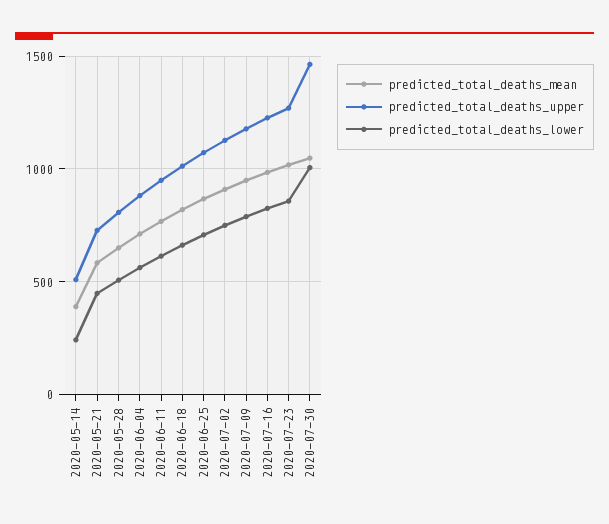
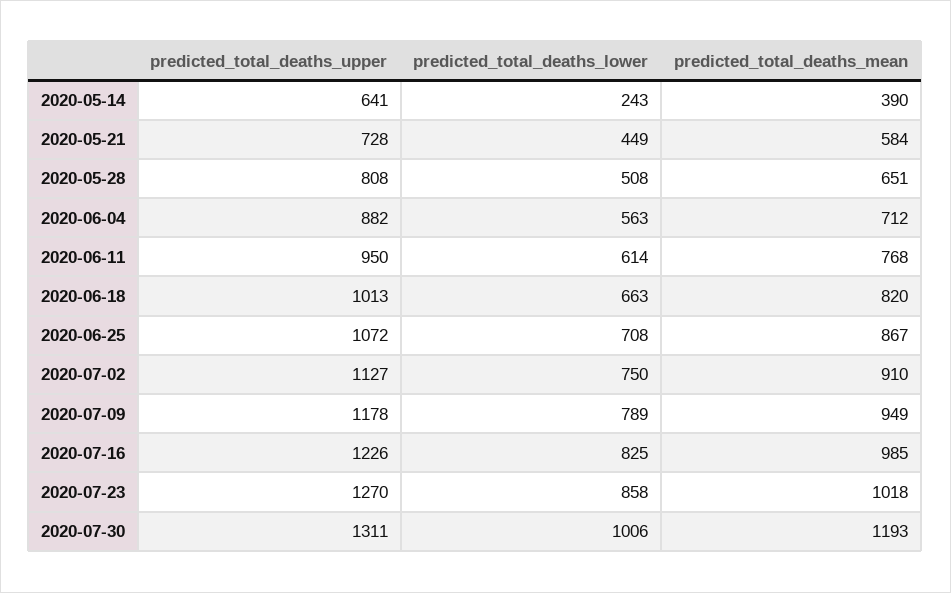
  {
    "predicted_total_deaths_mean": {
      "2020-05-14": 390,
      "2020-05-21": 584,
      "2020-05-28": 651,
      "2020-06-04": 712,
      "2020-06-11": 768,
      "2020-06-18": 820,
      "2020-06-25": 867,
      "2020-07-02": 910,
      "2020-07-09": 949,
      "2020-07-16": 985,
      "2020-07-23": 1018,
-     "2020-07-30": 1050
+     "2020-07-30": 1193
    },
    "predicted_total_deaths_upper": {
-     "2020-05-14": 500,
+     "2020-05-14": 641,
      "2020-05-21": 728,
      "2020-05-28": 808,
      "2020-06-04": 882,
      "2020-06-11": 950,
      "2020-06-18": 1013,
      "2020-06-25": 1072,
      "2020-07-02": 1127,
      "2020-07-09": 1178,
      "2020-07-16": 1226,
      "2020-07-23": 1270,
-     "2020-07-30": 1450
+     "2020-07-30": 1311
    },
    "predicted_total_deaths_lower": {
      "2020-05-14": 243,
      "2020-05-21": 449,
      "2020-05-28": 508,
      "2020-06-04": 563,
      "2020-06-11": 614,
      "2020-06-18": 663,
      "2020-06-25": 708,
      "2020-07-02": 750,
      "2020-07-09": 789,
      "2020-07-16": 825,
      "2020-07-23": 858,
      "2020-07-30": 1006
    }
  }

